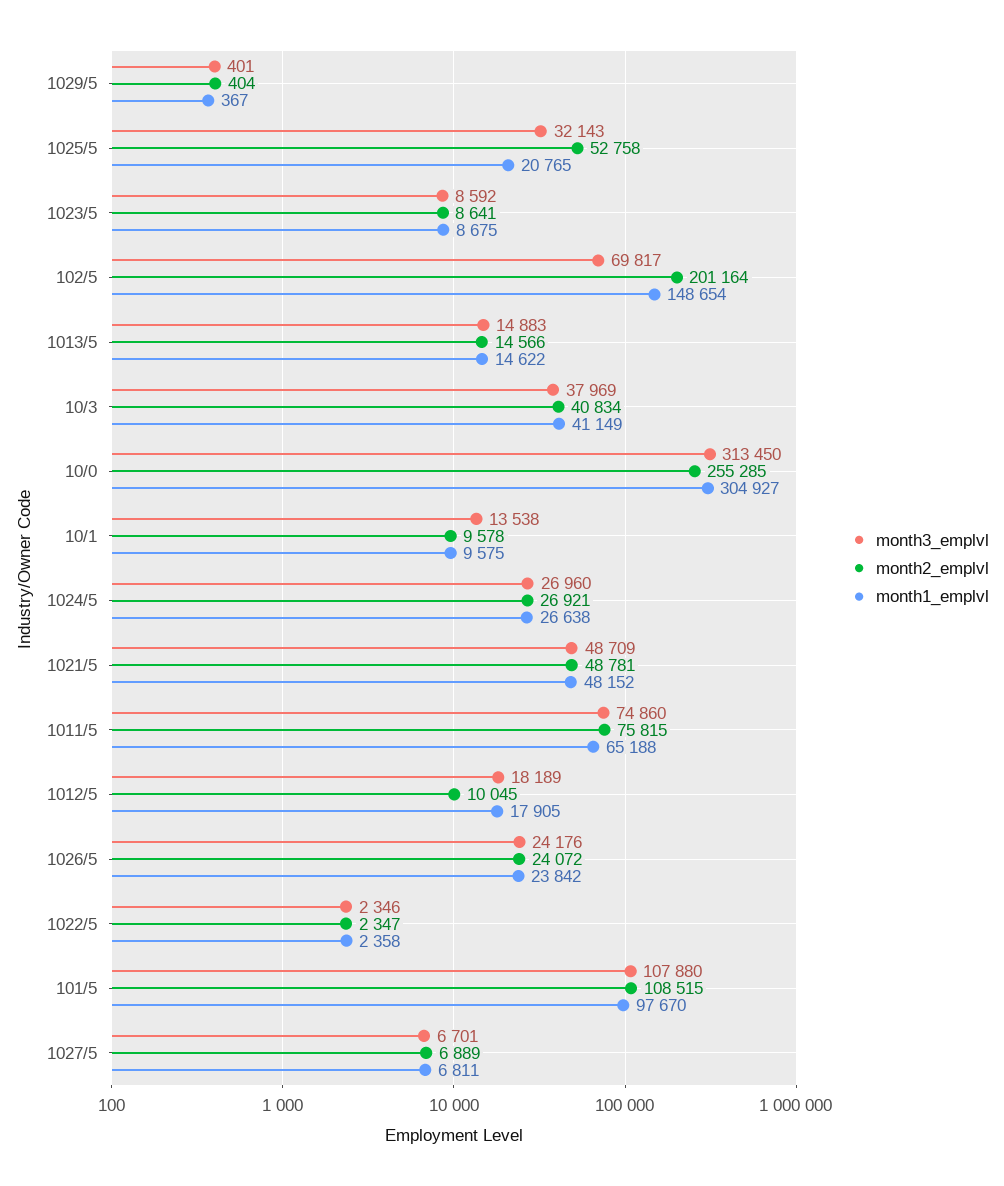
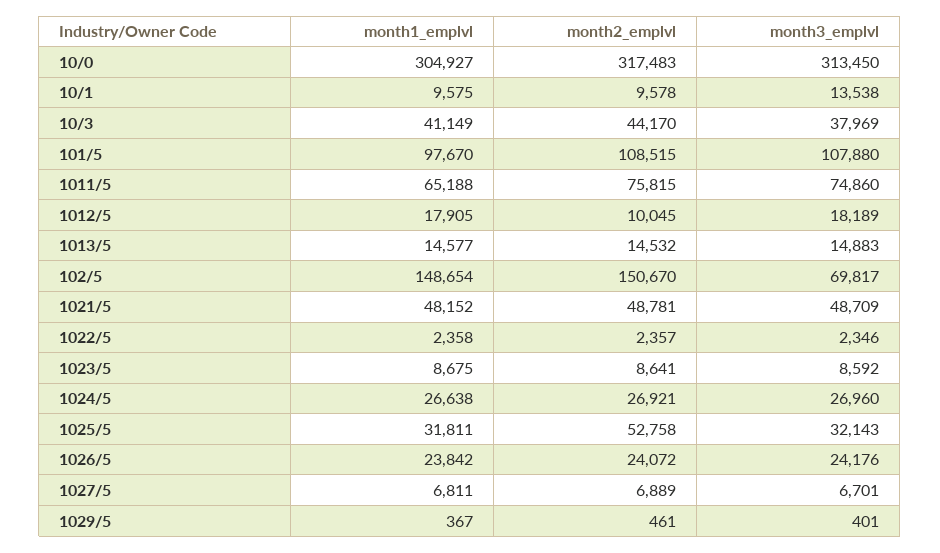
  {
    "month3_emplvl": {
      "1029/5": 401,
      "1025/5": 32143,
      "1023/5": 8592,
      "102/5": 69817,
      "1013/5": 14883,
      "10/3": 37969,
      "10/0": 313450,
      "10/1": 13538,
      "1024/5": 26960,
      "1021/5": 48709,
      "1011/5": 74860,
      "1012/5": 18189,
      "1026/5": 24176,
      "1022/5": 2346,
      "101/5": 107880,
      "1027/5": 6701
    },
    "month2_emplvl": {
-     "1029/5": 404,
+     "1029/5": 461,
      "1025/5": 52758,
      "1023/5": 8641,
-     "102/5": 201164,
+     "102/5": 150670,
-     "1013/5": 14566,
+     "1013/5": 14532,
-     "10/3": 40834,
+     "10/3": 44170,
-     "10/0": 255285,
+     "10/0": 317483,
      "10/1": 9578,
      "1024/5": 26921,
      "1021/5": 48781,
      "1011/5": 75815,
      "1012/5": 10045,
      "1026/5": 24072,
-     "1022/5": 2347,
+     "1022/5": 2357,
      "101/5": 108515,
      "1027/5": 6889
    },
    "month1_emplvl": {
      "1029/5": 367,
-     "1025/5": 20765,
+     "1025/5": 31811,
      "1023/5": 8675,
      "102/5": 148654,
-     "1013/5": 14622,
+     "1013/5": 14577,
      "10/3": 41149,
      "10/0": 304927,
      "10/1": 9575,
      "1024/5": 26638,
      "1021/5": 48152,
      "1011/5": 65188,
      "1012/5": 17905,
      "1026/5": 23842,
      "1022/5": 2358,
      "101/5": 97670,
      "1027/5": 6811
    }
  }

